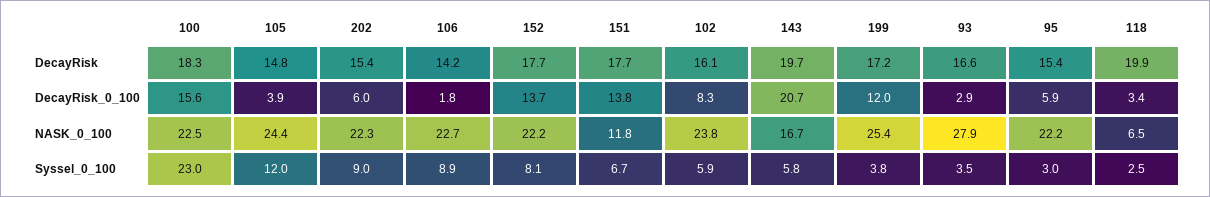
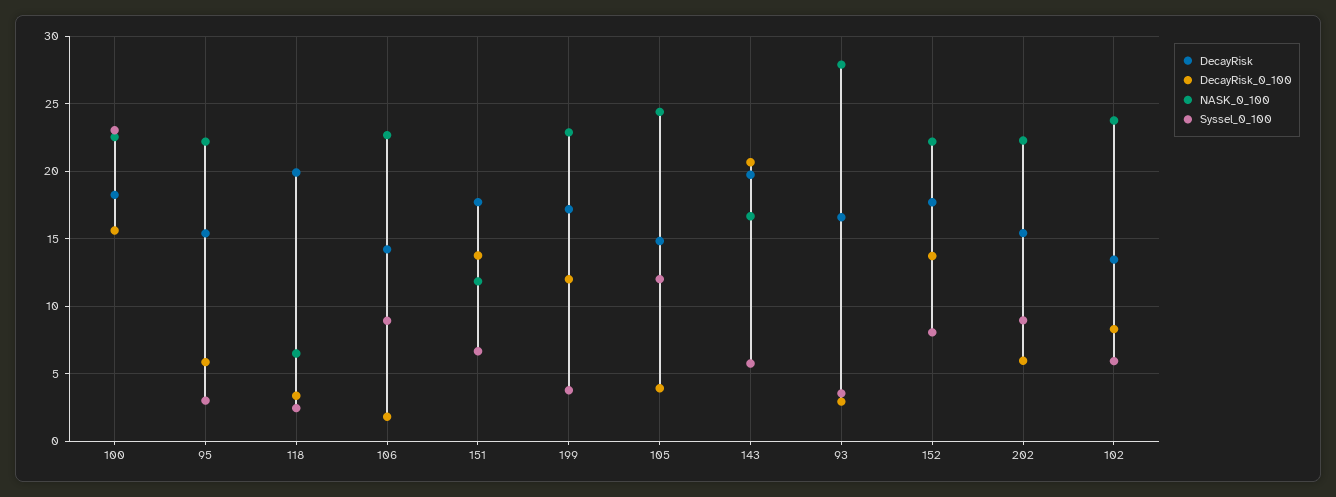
  {
    "DecayRisk": {
      "100": 18.3,
      "105": 14.8,
      "202": 15.4,
      "106": 14.2,
      "152": 17.7,
      "151": 17.7,
-     "102": 16.1,
+     "102": 13.5,
      "143": 19.7,
      "199": 17.2,
      "93": 16.6,
      "95": 15.4,
      "118": 19.9
    },
    "DecayRisk_0_100": {
      "100": 15.6,
      "105": 3.9,
      "202": 6,
      "106": 1.8,
      "152": 13.7,
      "151": 13.8,
      "102": 8.3,
      "143": 20.7,
      "199": 12,
      "93": 2.9,
      "95": 5.9,
      "118": 3.4
    },
    "NASK_0_100": {
      "100": 22.5,
      "105": 24.4,
      "202": 22.3,
      "106": 22.7,
      "152": 22.2,
      "151": 11.8,
      "102": 23.8,
      "143": 16.7,
-     "199": 25.4,
+     "199": 23,
      "93": 27.9,
      "95": 22.2,
      "118": 6.5
    },
    "Syssel_0_100": {
      "100": 23,
      "105": 12,
      "202": 9,
      "106": 8.9,
      "152": 8.1,
      "151": 6.7,
      "102": 5.9,
      "143": 5.8,
      "199": 3.8,
      "93": 3.5,
      "95": 3,
      "118": 2.5
    }
  }

